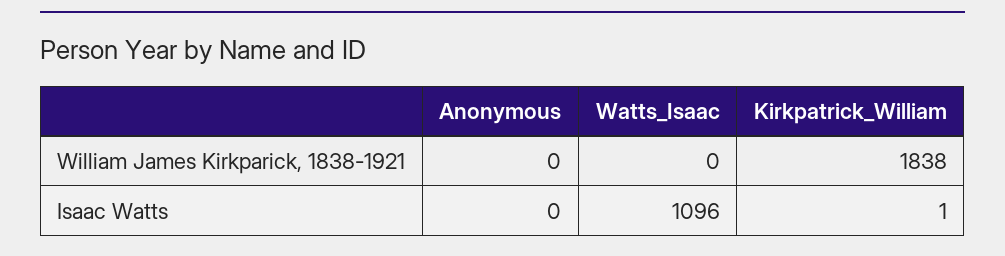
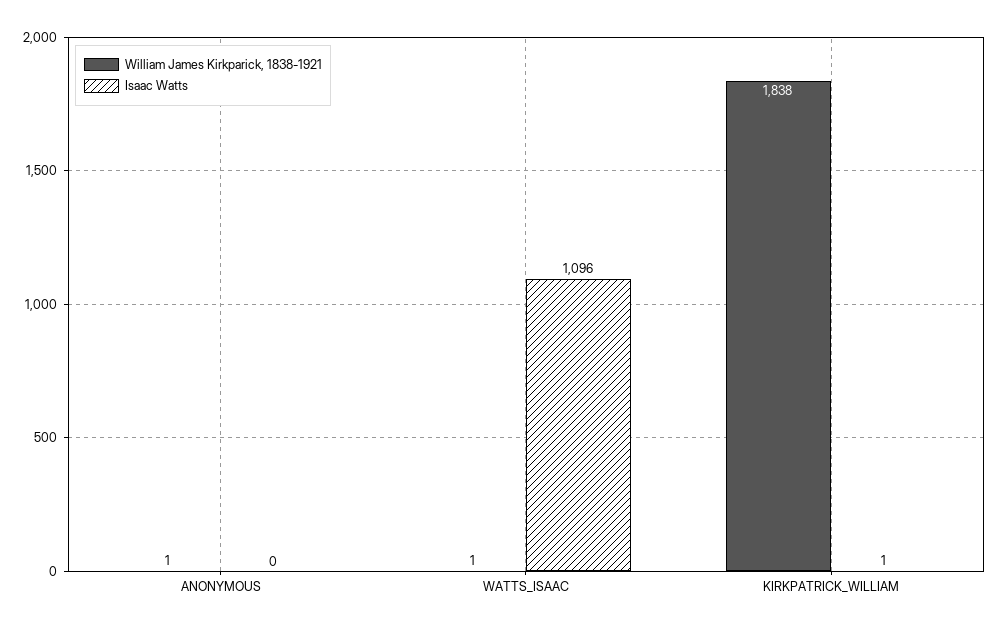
  {
    "William James Kirkparick, 1838-1921": {
-     "Anonymous": 0,
+     "Anonymous": 1,
-     "Watts_Isaac": 0,
+     "Watts_Isaac": 1,
      "Kirkpatrick_William": 1838
    },
    "Isaac Watts": {
      "Anonymous": 0,
      "Watts_Isaac": 1096,
      "Kirkpatrick_William": 1
    }
  }

